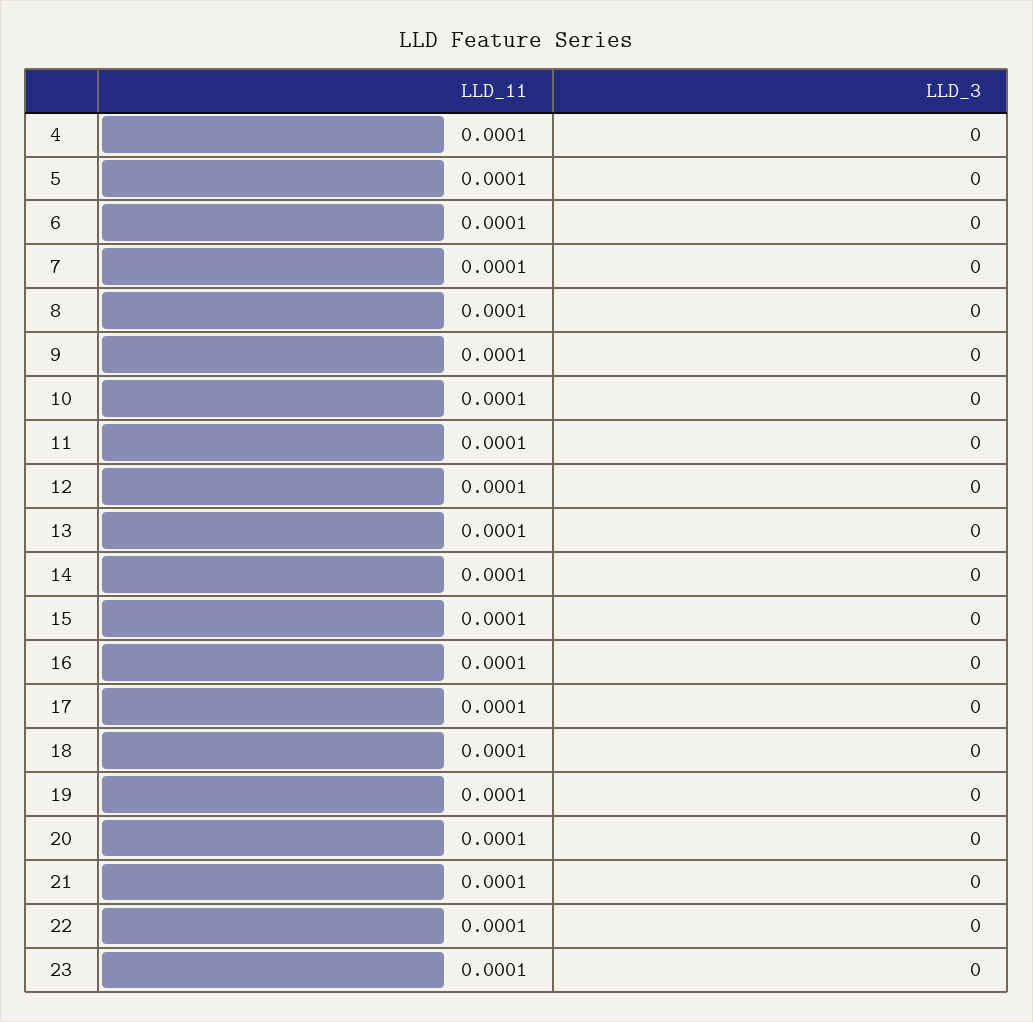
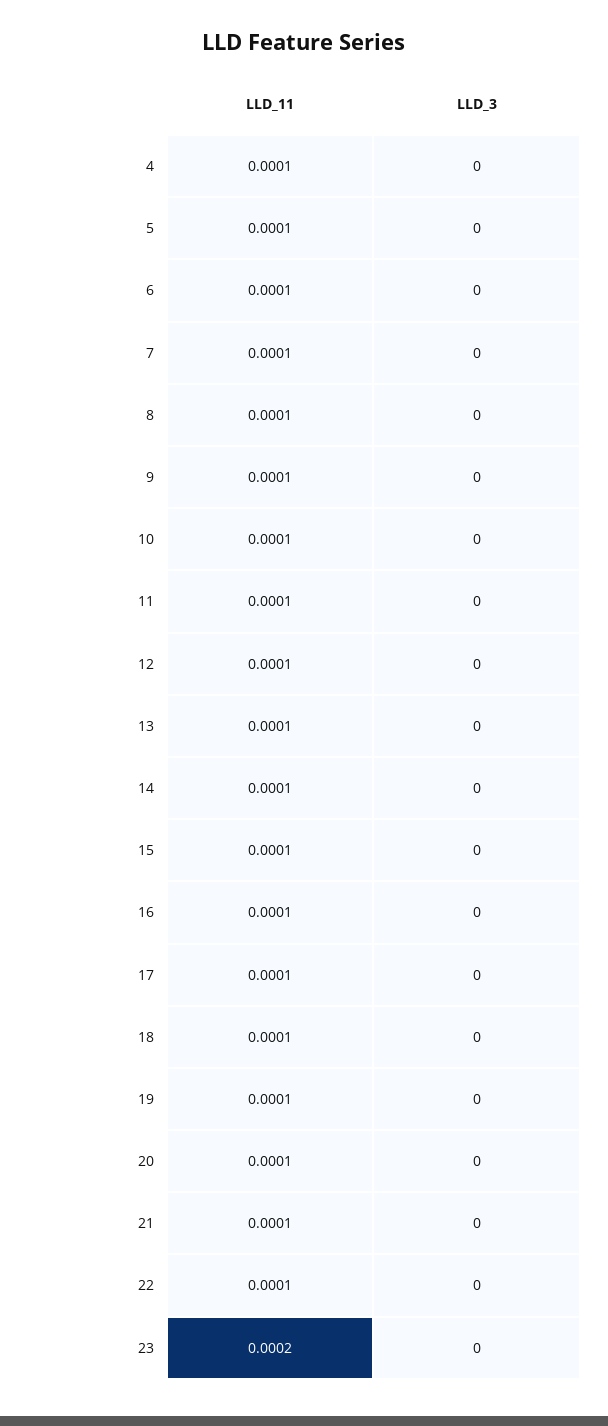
  {
    "LLD_11": {
      "4": 0.0001,
      "5": 0.0001,
      "6": 0.0001,
      "7": 0.0001,
      "8": 0.0001,
      "9": 0.0001,
      "10": 0.0001,
      "11": 0.0001,
      "12": 0.0001,
      "13": 0.0001,
      "14": 0.0001,
      "15": 0.0001,
      "16": 0.0001,
      "17": 0.0001,
      "18": 0.0001,
      "19": 0.0001,
      "20": 0.0001,
      "21": 0.0001,
      "22": 0.0001,
-     "23": 0.0001
+     "23": 0.0002
    },
    "LLD_3": {
      "4": 0,
      "5": 0,
      "6": 0,
      "7": 0,
      "8": 0,
      "9": 0,
      "10": 0,
      "11": 0,
      "12": 0,
      "13": 0,
      "14": 0,
      "15": 0,
      "16": 0,
      "17": 0,
      "18": 0,
      "19": 0,
      "20": 0,
      "21": 0,
      "22": 0,
      "23": 0
    }
  }

